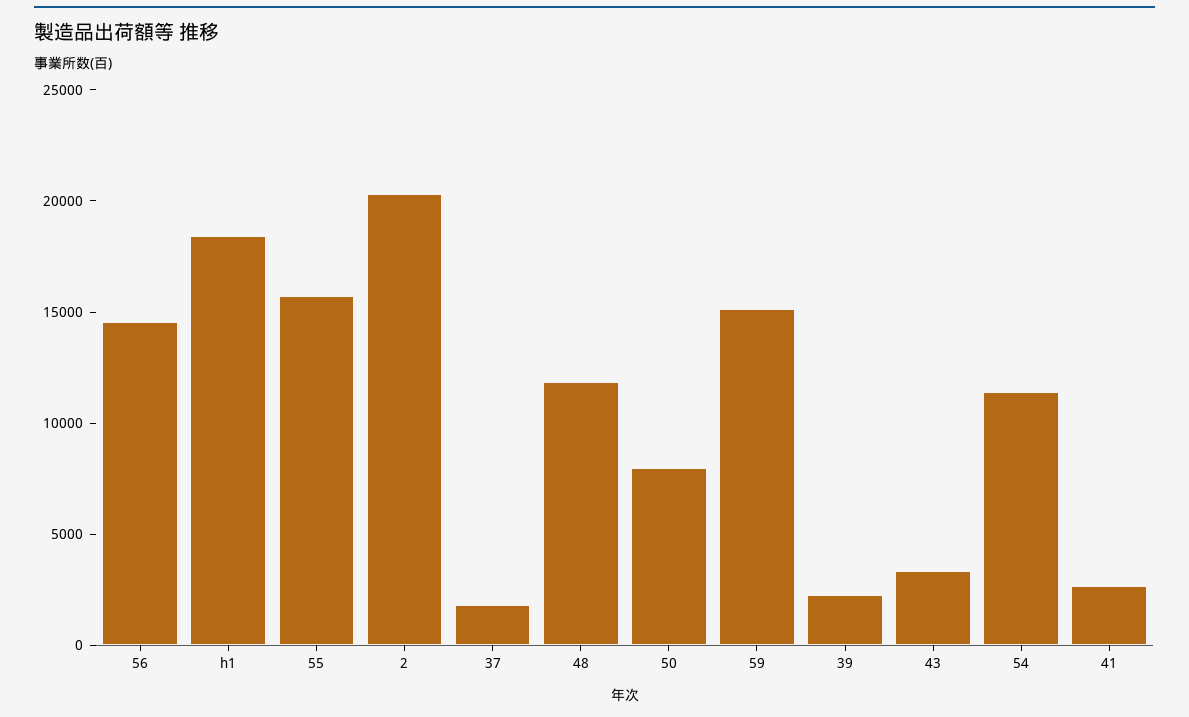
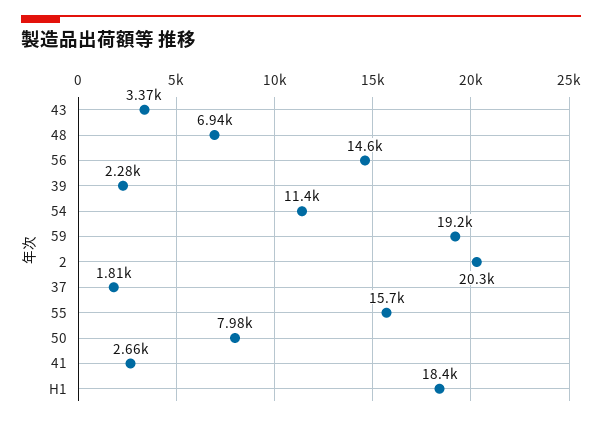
  {
    "56": 14600,
    "h1": 18400,
    "55": 15700,
    "2": 20300,
    "37": 1810,
-   "48": 12000,
+   "48": 6940,
    "50": 7980,
-   "59": 15000,
+   "59": 19200,
    "39": 2280,
    "43": 3370,
    "54": 11400,
    "41": 2660
  }

